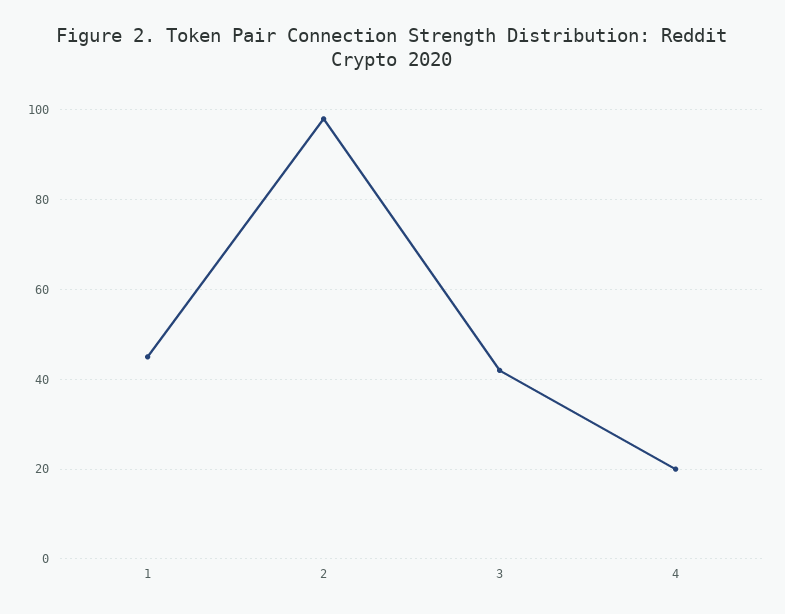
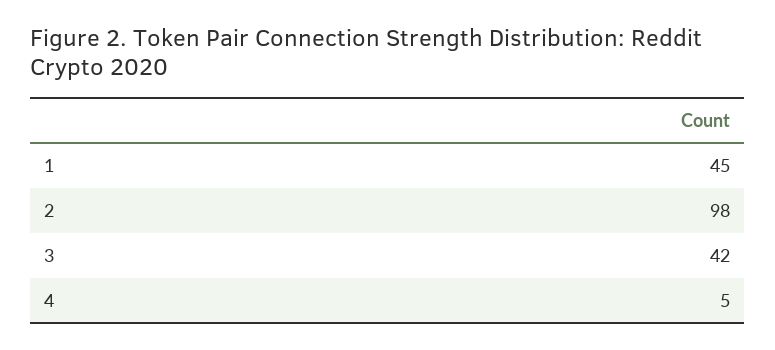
  {
    "1": 45,
    "2": 98,
    "3": 42,
-   "4": 20
+   "4": 5
  }

